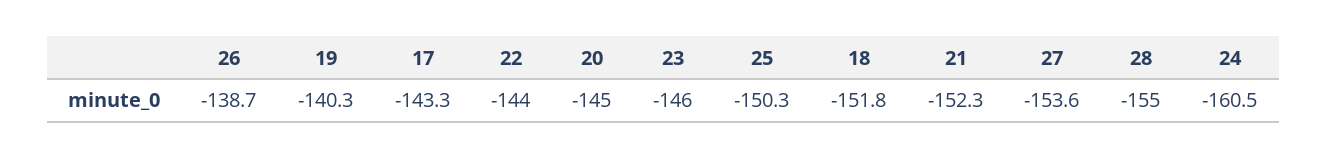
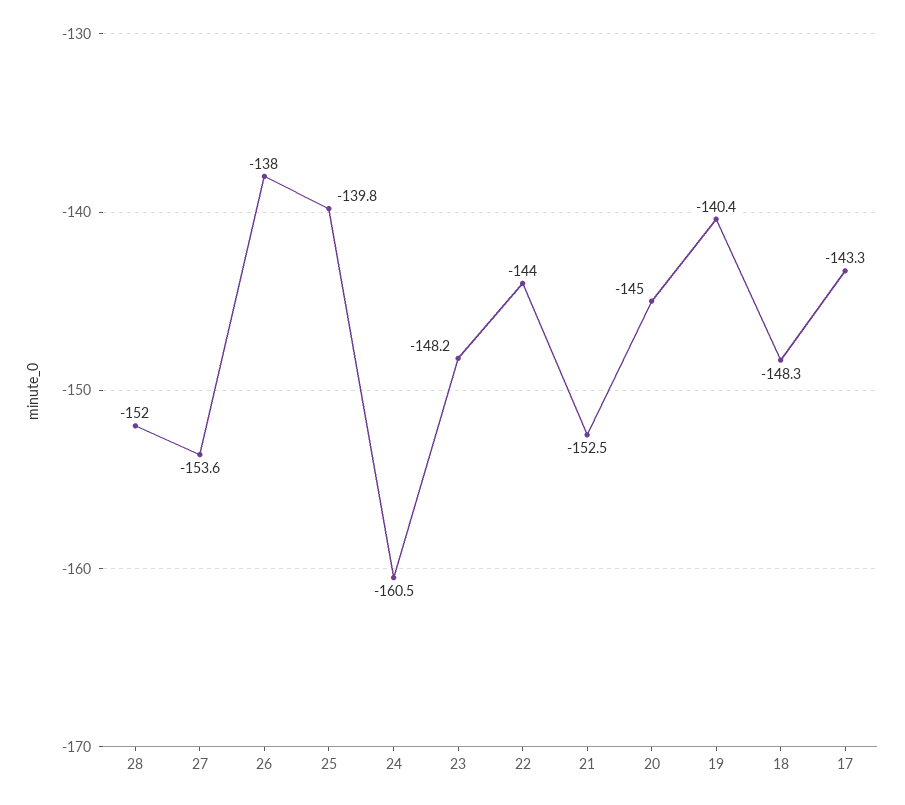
  {
-   "26": -138.7,
+   "26": -138,
-   "19": -140.3,
+   "19": -140.4,
    "17": -143.3,
    "22": -144,
    "20": -145,
-   "23": -146,
+   "23": -148.2,
-   "25": -150.3,
+   "25": -139.8,
-   "18": -151.8,
+   "18": -148.3,
-   "21": -152.3,
+   "21": -152.5,
    "27": -153.6,
-   "28": -155,
+   "28": -152,
    "24": -160.5
  }

